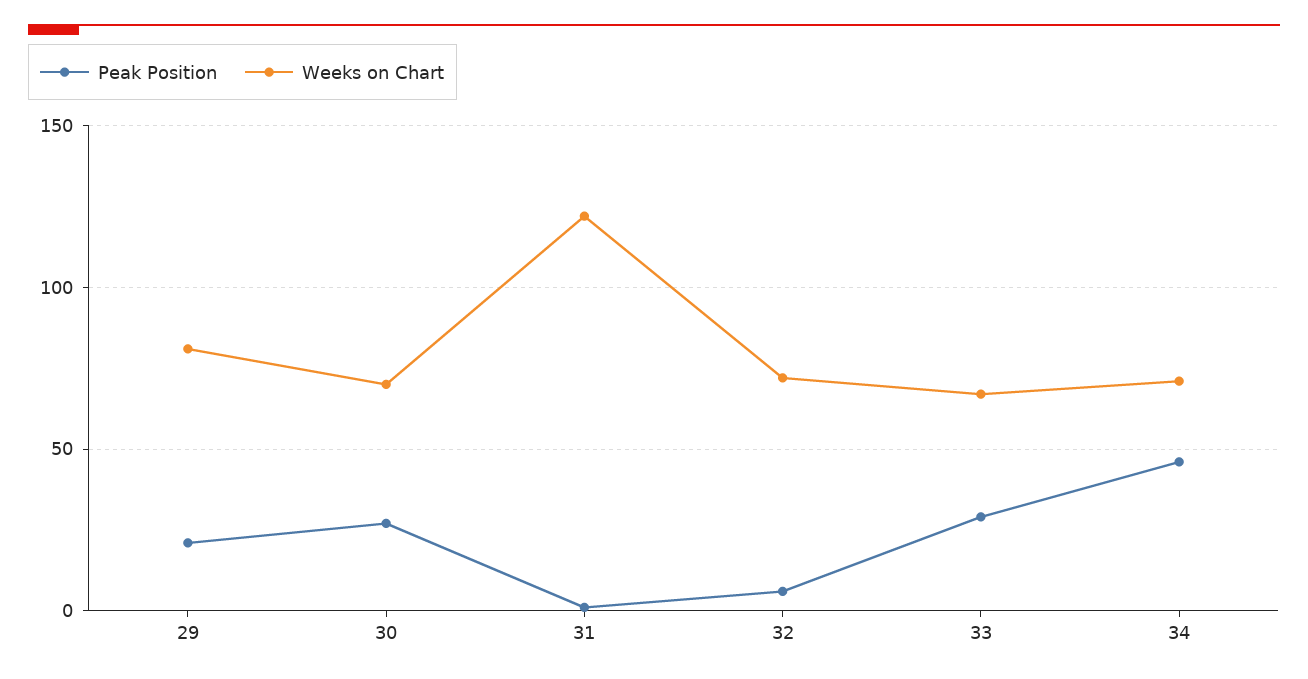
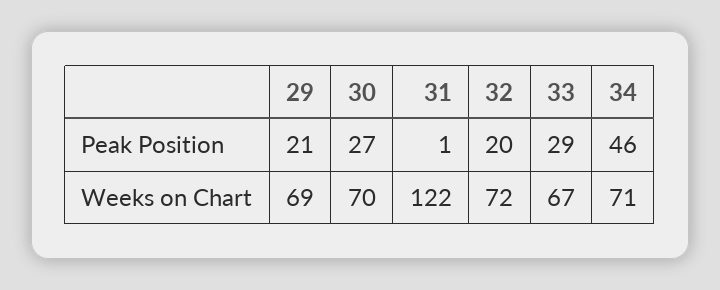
  {
    "Peak Position": {
      "29": 21,
      "30": 27,
      "31": 1,
-     "32": 5,
+     "32": 20,
      "33": 29,
      "34": 46
    },
    "Weeks on Chart": {
-     "29": 80,
+     "29": 69,
      "30": 70,
      "31": 122,
      "32": 72,
      "33": 67,
      "34": 71
    }
  }

